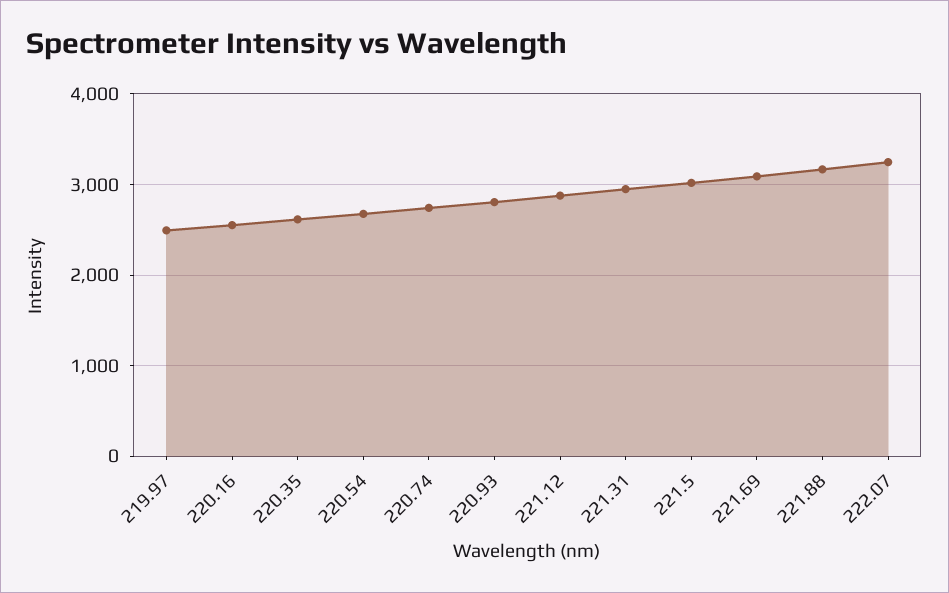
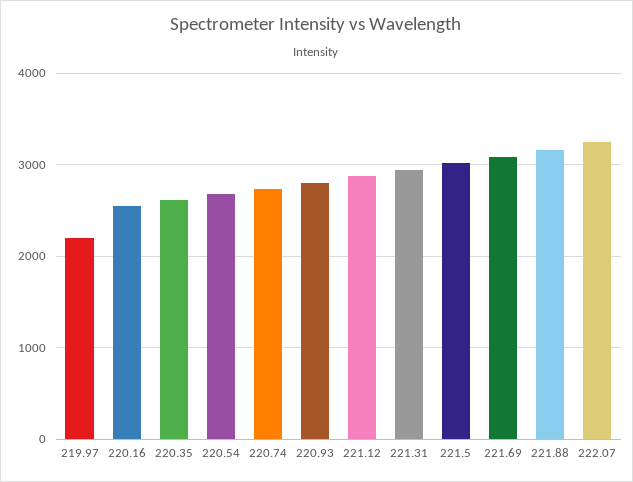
  {
-   "219.97": 2500,
+   "219.97": 2200,
    "220.16": 2600,
    "220.35": 2600,
    "220.54": 2700,
    "220.74": 2700,
    "220.93": 2800,
    "221.12": 2900,
    "221.31": 2900,
    "221.5": 3000,
    "221.69": 3100,
    "221.88": 3200,
    "222.07": 3200
  }

